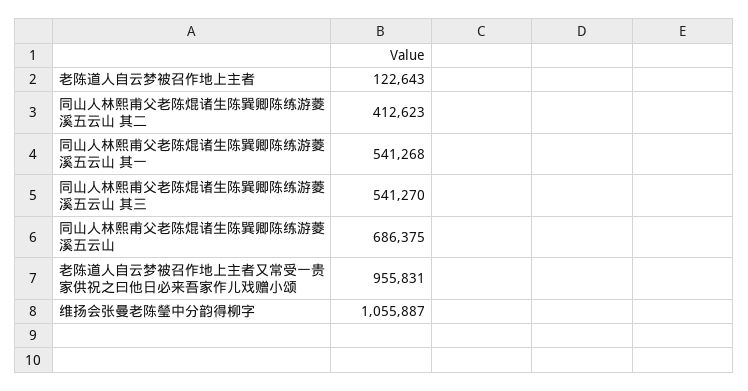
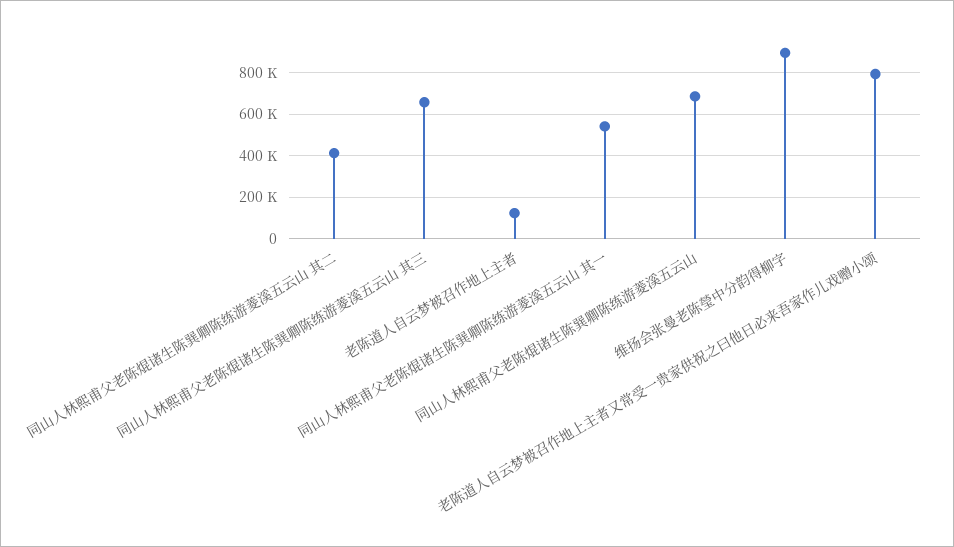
  {
    "老陈道人自云梦被召作地上主者": 122643,
    "同山人林熙甫父老陈焜诸生陈巽卿陈练游菱溪五云山 其二": 412623,
    "同山人林熙甫父老陈焜诸生陈巽卿陈练游菱溪五云山 其一": 541268,
-   "同山人林熙甫父老陈焜诸生陈巽卿陈练游菱溪五云山 其三": 541270,
+   "同山人林熙甫父老陈焜诸生陈巽卿陈练游菱溪五云山 其三": 650000,
    "同山人林熙甫父老陈焜诸生陈巽卿陈练游菱溪五云山": 686375,
-   "老陈道人自云梦被召作地上主者又常受一贵家供祝之曰他日必来吾家作儿戏赠小颂": 955831,
+   "老陈道人自云梦被召作地上主者又常受一贵家供祝之曰他日必来吾家作儿戏赠小颂": 800000,
-   "维扬会张曼老陈瑩中分韵得柳字": 1055887
+   "维扬会张曼老陈瑩中分韵得柳字": 900000
  }

